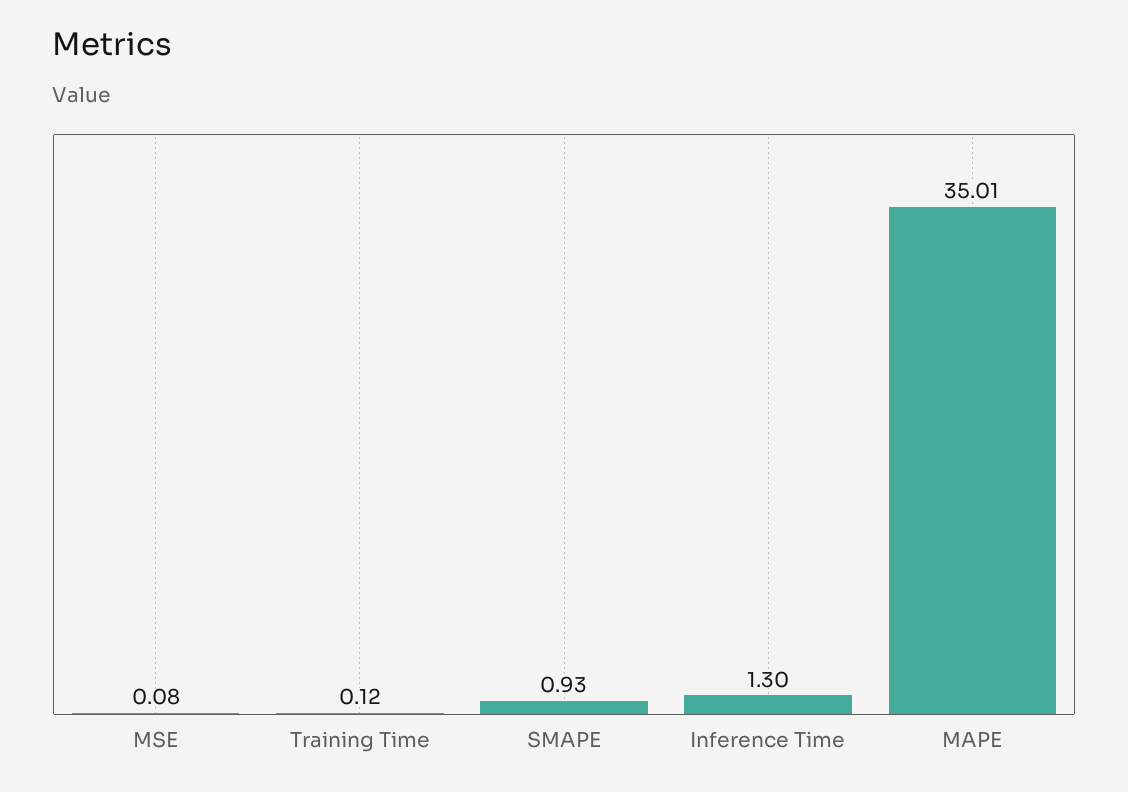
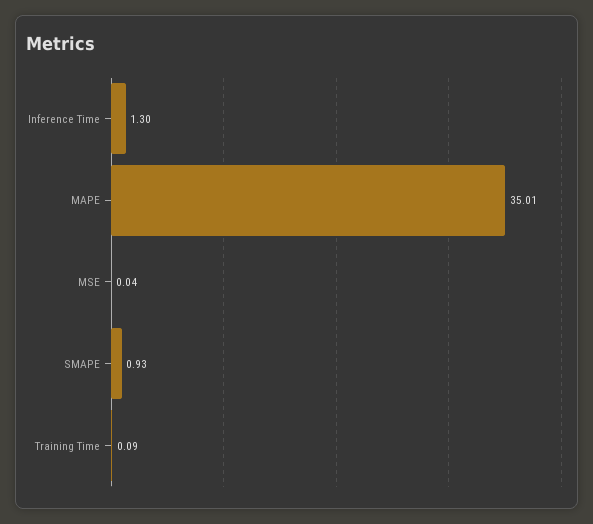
  {
-   "MSE": 0.08,
+   "MSE": 0.04,
-   "Training Time": 0.12,
+   "Training Time": 0.09,
    "SMAPE": 0.93,
    "Inference Time": 1.3,
    "MAPE": 35.01
  }

